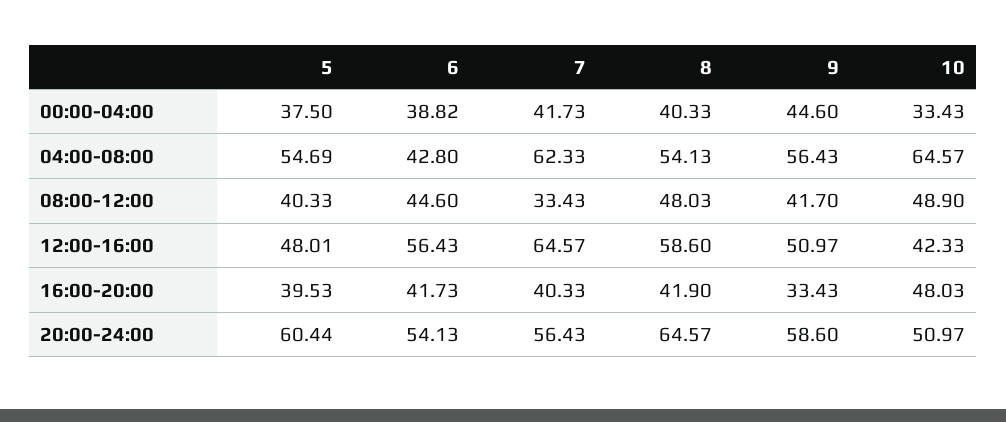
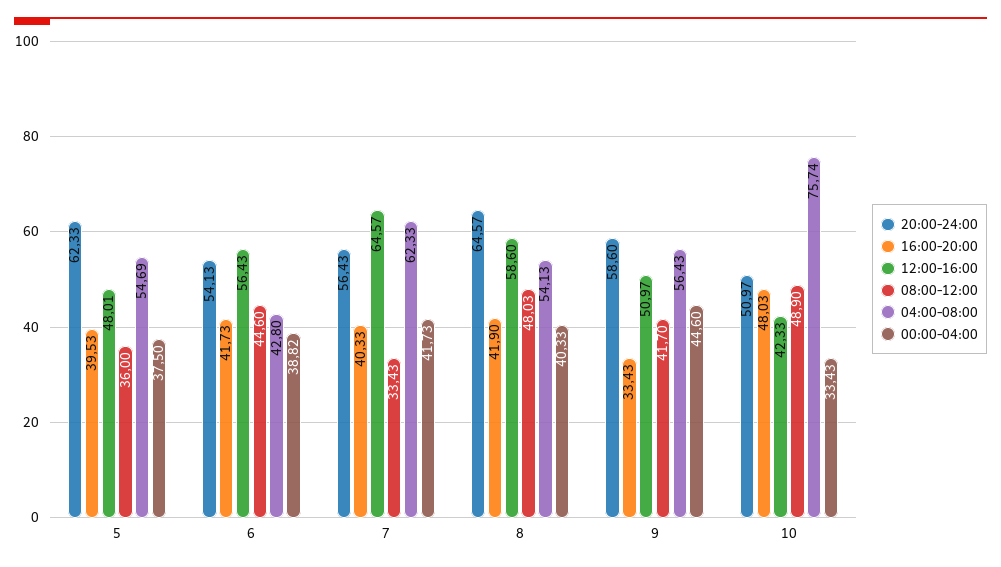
  {
    "00:00-04:00": {
      "5": 37.5,
      "6": 38.82,
      "7": 41.73,
      "8": 40.33,
      "9": 44.6,
      "10": 33.43
    },
    "04:00-08:00": {
      "5": 54.69,
      "6": 42.8,
      "7": 62.33,
      "8": 54.13,
      "9": 56.43,
-     "10": 64.57
+     "10": 75.74
    },
    "08:00-12:00": {
-     "5": 40.33,
+     "5": 36,
      "6": 44.6,
      "7": 33.43,
      "8": 48.03,
      "9": 41.7,
      "10": 48.9
    },
    "12:00-16:00": {
      "5": 48.01,
      "6": 56.43,
      "7": 64.57,
      "8": 58.6,
      "9": 50.97,
      "10": 42.33
    },
    "16:00-20:00": {
      "5": 39.53,
      "6": 41.73,
      "7": 40.33,
      "8": 41.9,
      "9": 33.43,
      "10": 48.03
    },
    "20:00-24:00": {
-     "5": 60.44,
+     "5": 62.33,
      "6": 54.13,
      "7": 56.43,
      "8": 64.57,
      "9": 58.6,
      "10": 50.97
    }
  }

